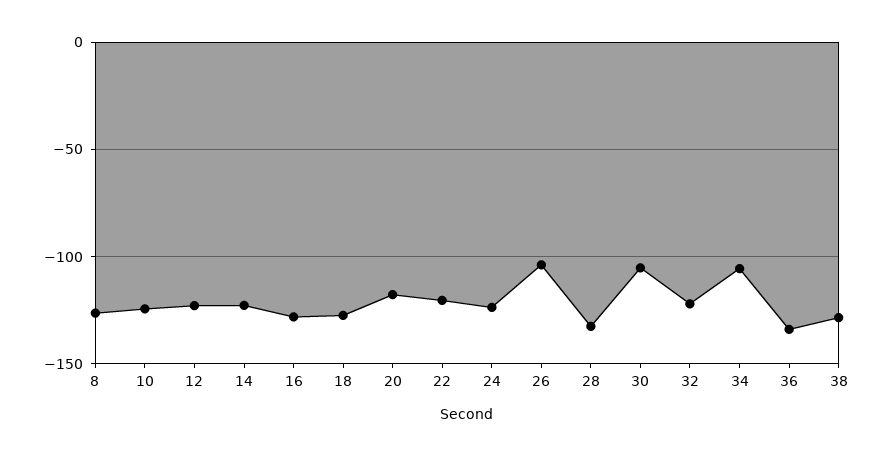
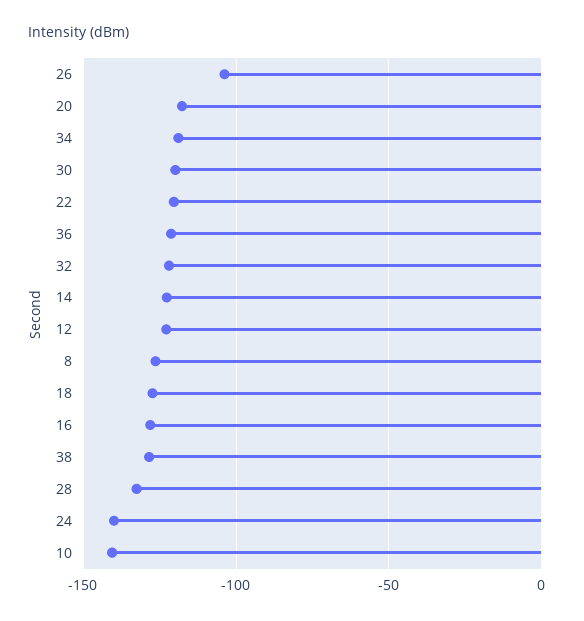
  {
    "8": -125,
-   "10": -125,
+   "10": -140,
    "12": -125,
    "14": -125,
    "16": -130,
    "18": -125,
    "20": -120,
    "22": -120,
-   "24": -125,
+   "24": -140,
    "26": -105,
    "28": -135,
-   "30": -105,
+   "30": -120,
    "32": -120,
-   "34": -105,
+   "34": -120,
-   "36": -135,
+   "36": -120,
    "38": -130
  }

